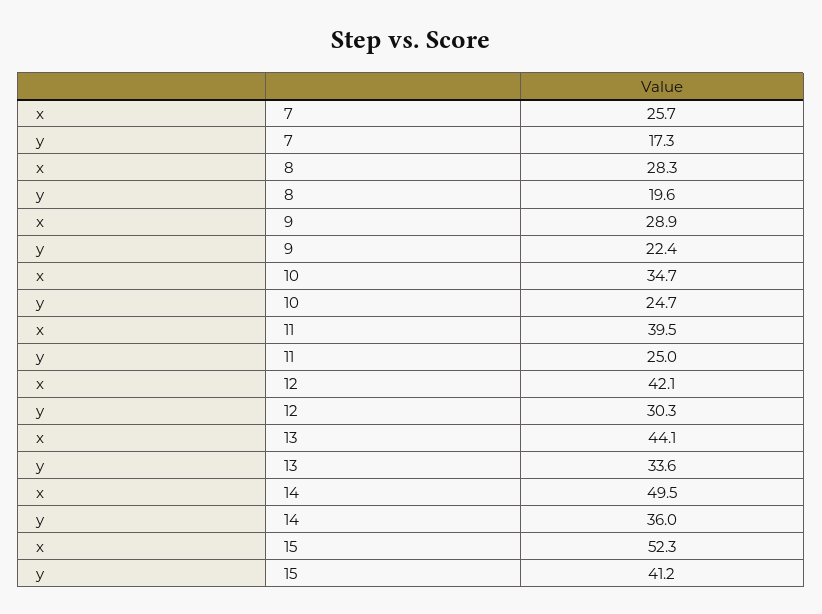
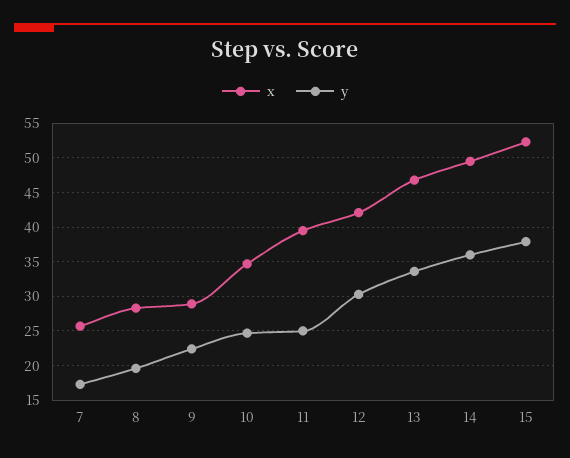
  {
    "x": {
      "7": 25.7,
      "8": 28.3,
      "9": 28.9,
      "10": 34.7,
      "11": 39.5,
      "12": 42.1,
-     "13": 44.1,
+     "13": 47,
      "14": 49.5,
      "15": 52.3
    },
    "y": {
      "7": 17.3,
      "8": 19.6,
      "9": 22.4,
      "10": 24.7,
      "11": 25,
      "12": 30.3,
      "13": 33.6,
      "14": 36,
-     "15": 41.2
+     "15": 38
    }
  }

